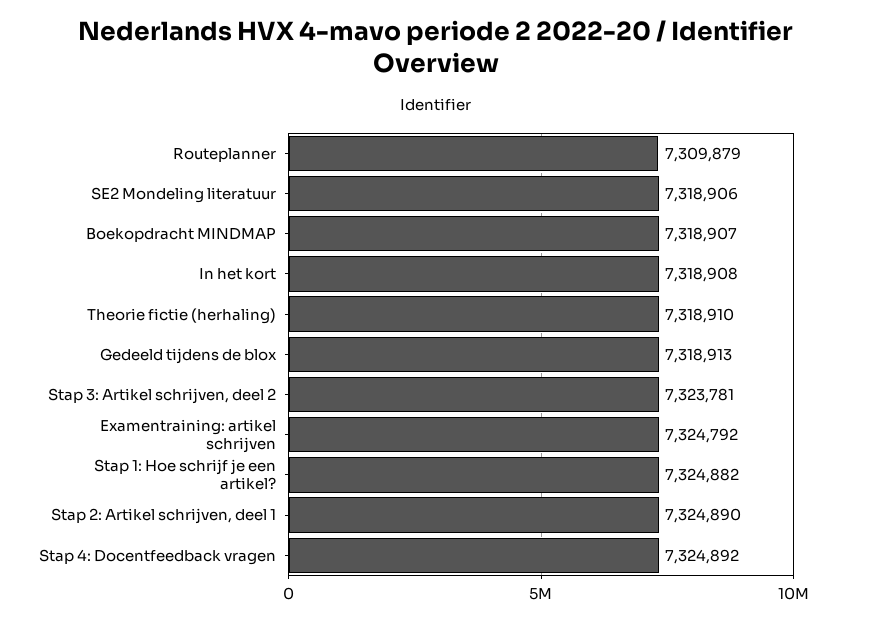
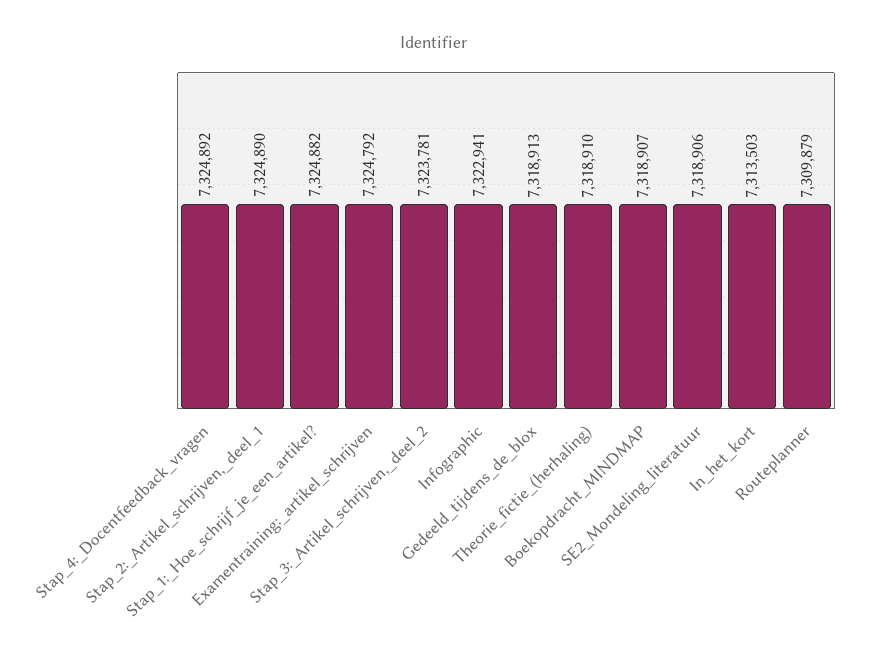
  {
    "Routeplanner": 7309879,
    "SE2 Mondeling literatuur": 7318906,
    "Boekopdracht MINDMAP": 7318907,
-   "In het kort": 7318908,
+   "In het kort": 7313503,
    "Theorie fictie (herhaling)": 7318910,
    "Gedeeld tijdens de blox": 7318913,
    "Stap 3: Artikel schrijven, deel 2": 7323781,
    "Examentraining: artikel schrijven": 7324792,
    "Stap 1: Hoe schrijf je een artikel?": 7324882,
    "Stap 2: Artikel schrijven, deel 1": 7324890,
-   "Stap 4: Docentfeedback vragen": 7324892
+   "Stap 4: Docentfeedback vragen": 7324892,
+   "Infographic": 7322941
  }

